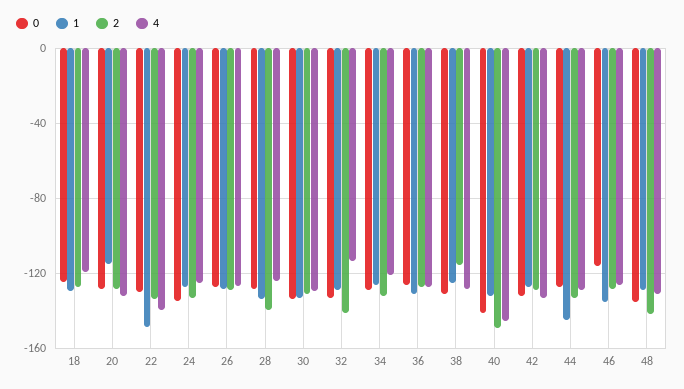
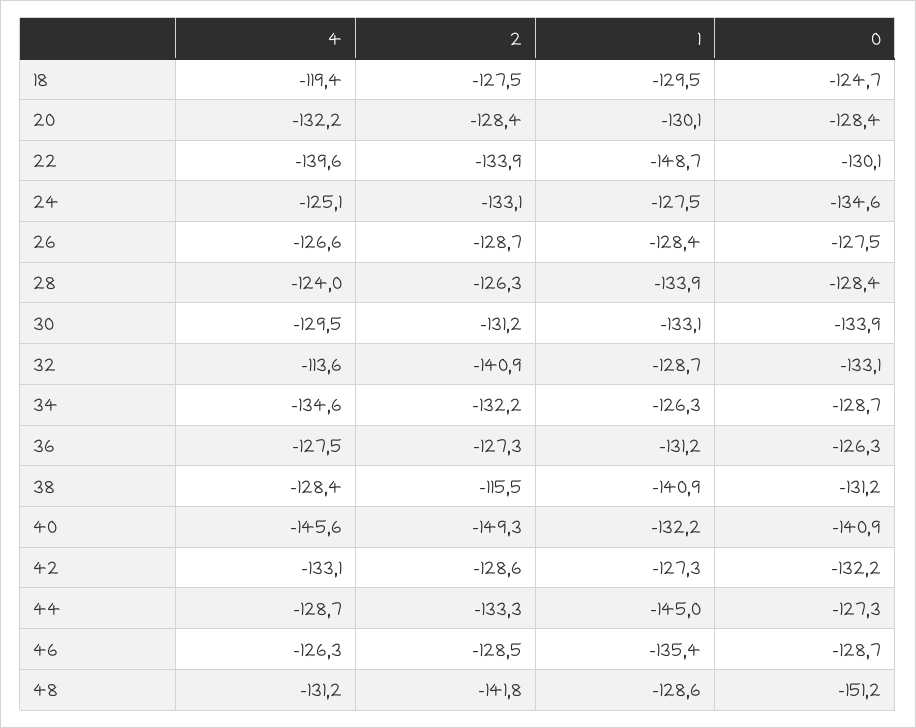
  {
    "0": {
      "18": -124.7,
      "20": -128.4,
      "22": -130.1,
      "24": -134.6,
      "26": -127.5,
      "28": -128.4,
      "30": -133.9,
      "32": -133.1,
      "34": -128.7,
      "36": -126.3,
      "38": -131.2,
      "40": -140.9,
      "42": -132.2,
      "44": -127.3,
-     "46": -115,
+     "46": -128.7,
-     "48": -135
+     "48": -151.2
    },
    "1": {
      "18": -129.5,
-     "20": -115,
+     "20": -130.1,
      "22": -148.7,
      "24": -127.5,
      "26": -128.4,
      "28": -133.9,
      "30": -133.1,
      "32": -128.7,
      "34": -126.3,
      "36": -131.2,
-     "38": -125,
+     "38": -140.9,
      "40": -132.2,
      "42": -127.3,
      "44": -145,
      "46": -135.4,
      "48": -128.6
    },
    "2": {
      "18": -127.5,
      "20": -128.4,
      "22": -133.9,
      "24": -133.1,
      "26": -128.7,
-     "28": -140,
+     "28": -126.3,
      "30": -131.2,
      "32": -140.9,
      "34": -132.2,
      "36": -127.3,
      "38": -115.5,
      "40": -149.3,
      "42": -128.6,
      "44": -133.3,
      "46": -128.5,
      "48": -141.8
    },
    "4": {
      "18": -119.4,
      "20": -132.2,
      "22": -139.6,
      "24": -125.1,
      "26": -126.6,
      "28": -124,
      "30": -129.5,
      "32": -113.6,
-     "34": -120,
+     "34": -134.6,
      "36": -127.5,
      "38": -128.4,
      "40": -145.6,
      "42": -133.1,
      "44": -128.7,
      "46": -126.3,
      "48": -131.2
    }
  }

